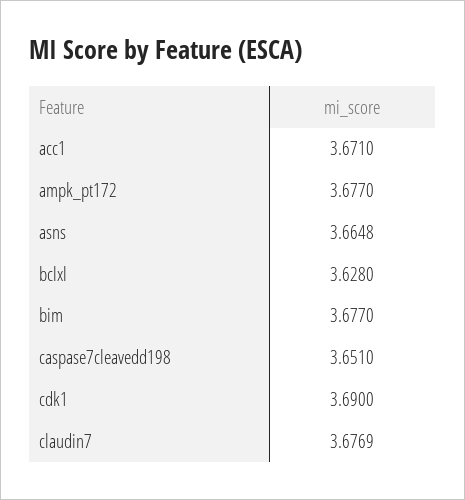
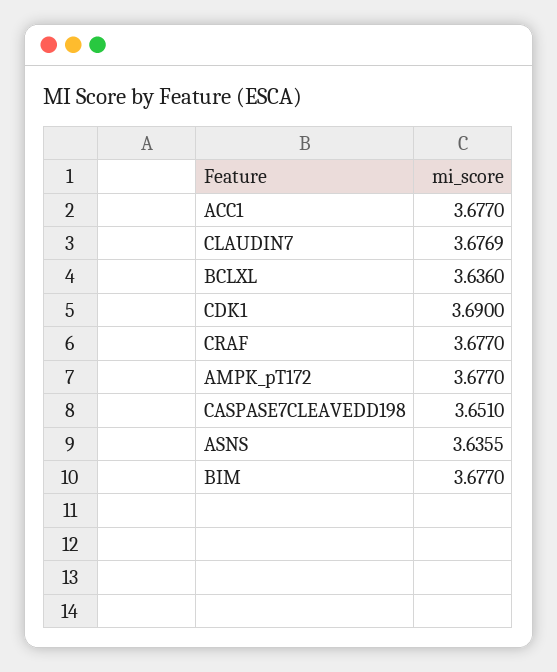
  {
-   "acc1": 3.671,
+   "acc1": 3.677,
    "ampk_pt172": 3.677,
-   "asns": 3.6648,
+   "asns": 3.6355,
-   "bclxl": 3.628,
+   "bclxl": 3.636,
    "bim": 3.677,
    "caspase7cleavedd198": 3.651,
    "cdk1": 3.69,
-   "claudin7": 3.6769
+   "claudin7": 3.6769,
+   "CRAF": 3.677
  }

